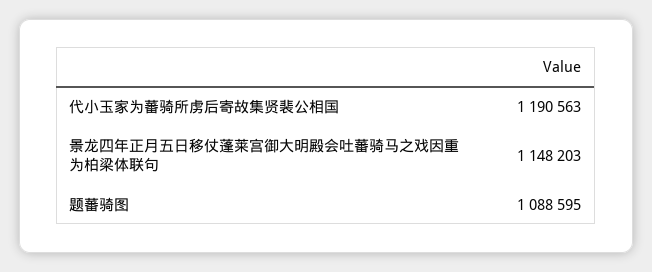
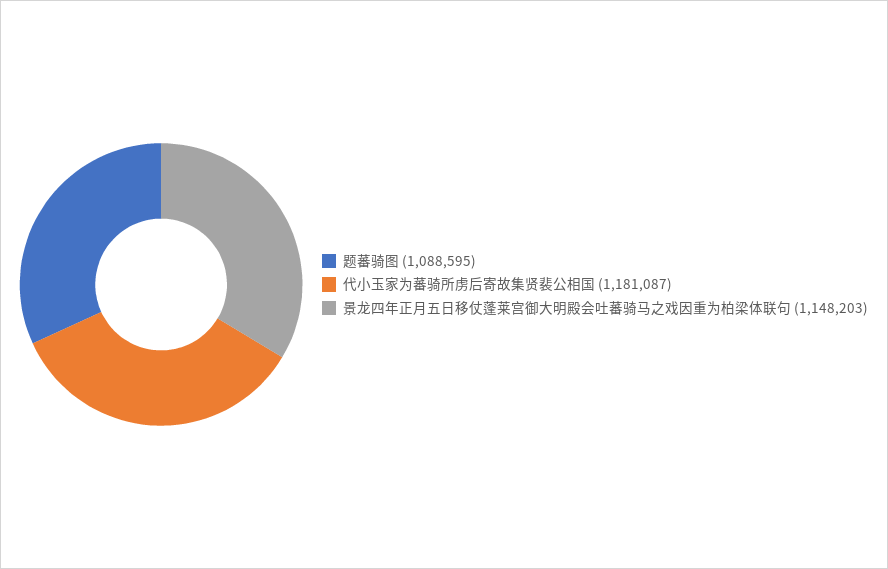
  {
-   "代小玉家为蕃骑所虏后寄故集贤裴公相国": 1190563,
+   "代小玉家为蕃骑所虏后寄故集贤裴公相国": 1181087,
    "景龙四年正月五日移仗蓬莱宫御大明殿会吐蕃骑马之戏因重为柏梁体联句": 1148203,
    "题蕃骑图": 1088595
  }

